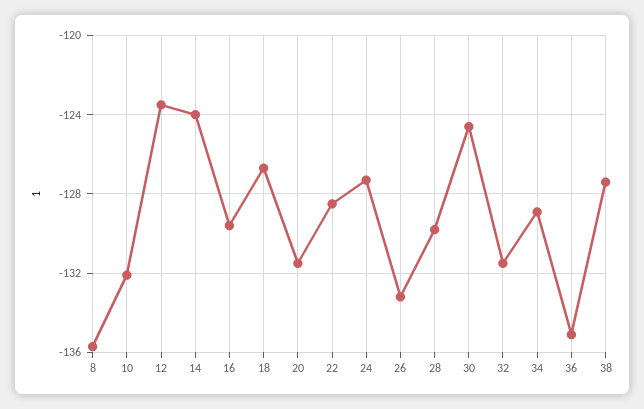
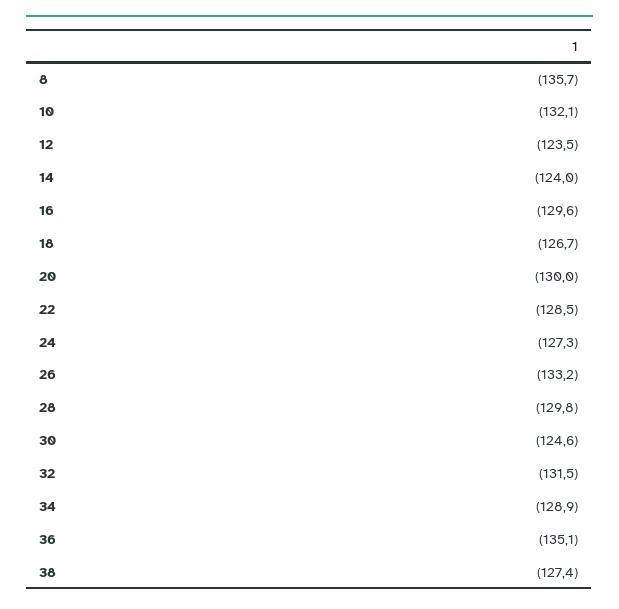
  {
    "8": -135.7,
    "10": -132.1,
    "12": -123.5,
    "14": -124,
    "16": -129.6,
    "18": -126.7,
-   "20": -131.5,
+   "20": -130,
    "22": -128.5,
    "24": -127.3,
    "26": -133.2,
    "28": -129.8,
    "30": -124.6,
    "32": -131.5,
    "34": -128.9,
    "36": -135.1,
    "38": -127.4
  }

